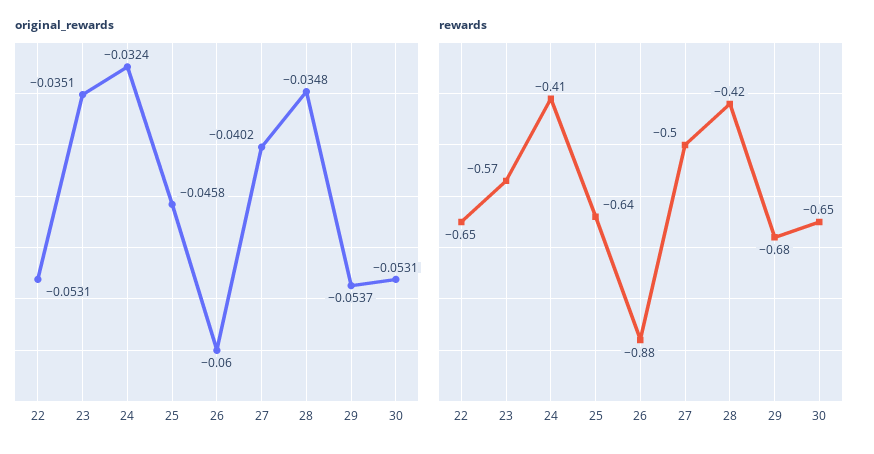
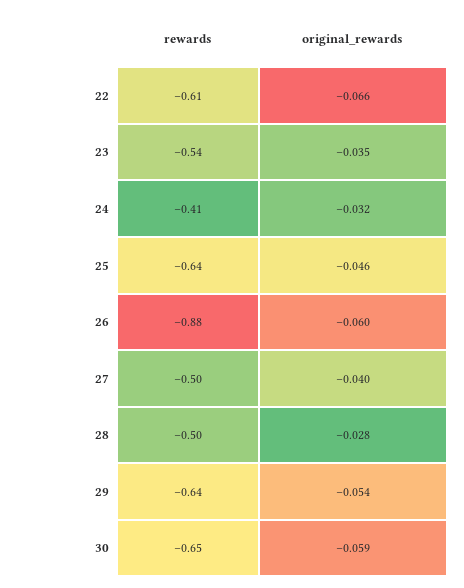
  {
    "original_rewards": {
-     "22": -0.0531,
+     "22": -0.066,
      "23": -0.0351,
      "24": -0.0324,
      "25": -0.0458,
      "26": -0.06,
      "27": -0.0402,
-     "28": -0.0348,
+     "28": -0.028,
      "29": -0.0537,
-     "30": -0.0531
+     "30": -0.059
    },
    "rewards": {
-     "22": -0.65,
+     "22": -0.61,
-     "23": -0.57,
+     "23": -0.54,
      "24": -0.41,
      "25": -0.64,
      "26": -0.88,
      "27": -0.5,
-     "28": -0.42,
+     "28": -0.5,
-     "29": -0.68,
+     "29": -0.64,
      "30": -0.65
    }
  }

